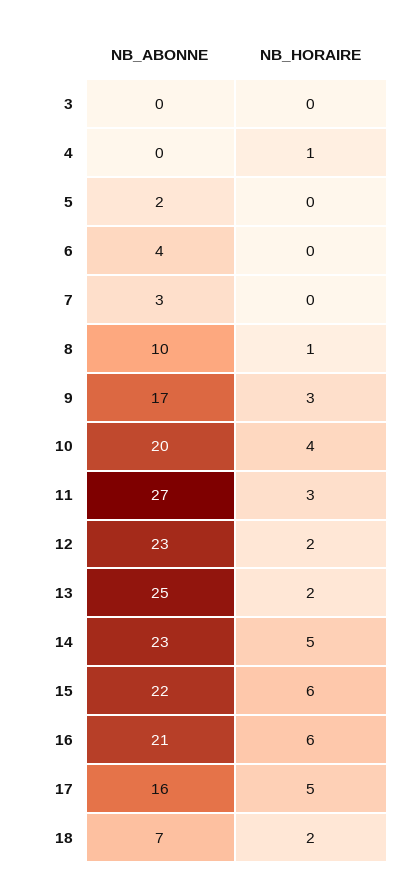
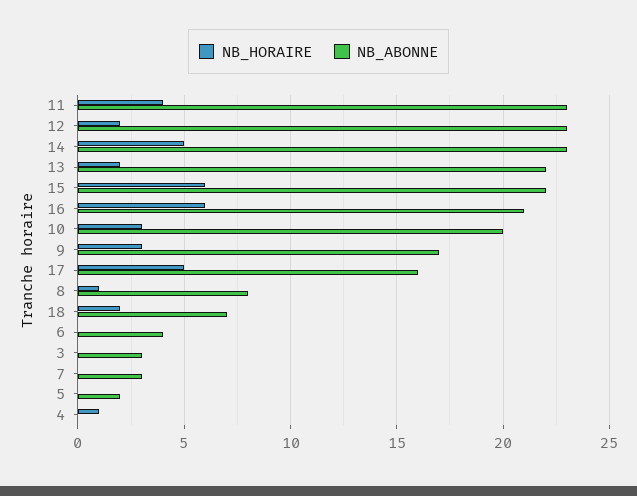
  {
    "NB_ABONNE": {
-     "3": 0,
+     "3": 3,
      "4": 0,
      "5": 2,
      "6": 4,
      "7": 3,
-     "8": 10,
+     "8": 8,
      "9": 17,
      "10": 20,
-     "11": 27,
+     "11": 23,
      "12": 23,
-     "13": 25,
+     "13": 22,
      "14": 23,
      "15": 22,
      "16": 21,
      "17": 16,
      "18": 7
    },
    "NB_HORAIRE": {
      "3": 0,
      "4": 1,
      "5": 0,
      "6": 0,
      "7": 0,
      "8": 1,
      "9": 3,
-     "10": 4,
+     "10": 3,
-     "11": 3,
+     "11": 4,
      "12": 2,
      "13": 2,
      "14": 5,
      "15": 6,
      "16": 6,
      "17": 5,
      "18": 2
    }
  }

